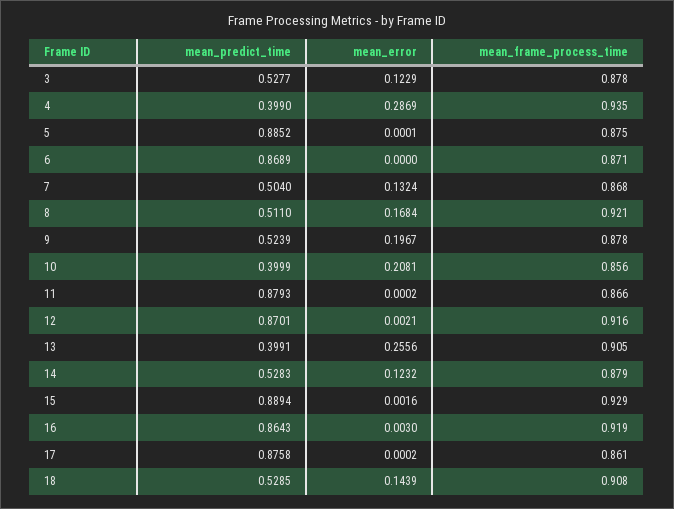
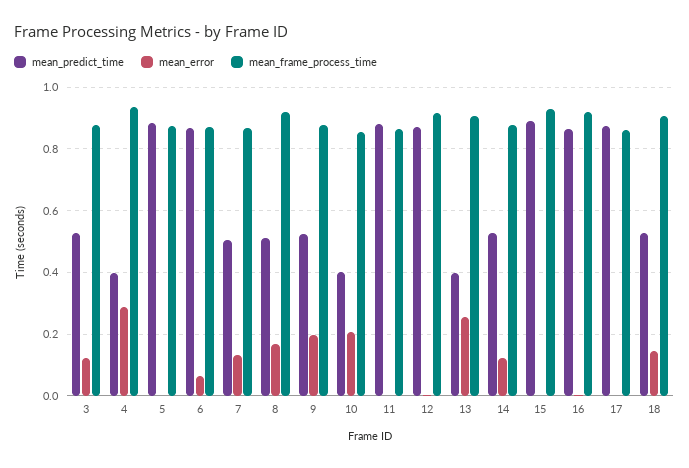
  {
    "mean_predict_time": {
      "3": 0.5277,
      "4": 0.399,
      "5": 0.8852,
      "6": 0.8689,
      "7": 0.504,
      "8": 0.511,
      "9": 0.5239,
      "10": 0.3999,
      "11": 0.8793,
      "12": 0.8701,
      "13": 0.3991,
      "14": 0.5283,
      "15": 0.8894,
      "16": 0.8643,
      "17": 0.8758,
      "18": 0.5285
    },
    "mean_error": {
      "3": 0.1229,
      "4": 0.2869,
      "5": 0.0001,
-     "6": 0,
+     "6": 0.06,
      "7": 0.1324,
      "8": 0.1684,
      "9": 0.1967,
      "10": 0.2081,
      "11": 0.0002,
      "12": 0.0021,
      "13": 0.2556,
      "14": 0.1232,
      "15": 0.0016,
      "16": 0.003,
      "17": 0.0002,
      "18": 0.1439
    },
    "mean_frame_process_time": {
      "3": 0.878,
      "4": 0.935,
      "5": 0.875,
      "6": 0.871,
      "7": 0.868,
      "8": 0.921,
      "9": 0.878,
      "10": 0.856,
      "11": 0.866,
      "12": 0.916,
      "13": 0.905,
      "14": 0.879,
      "15": 0.929,
      "16": 0.919,
      "17": 0.861,
      "18": 0.908
    }
  }

